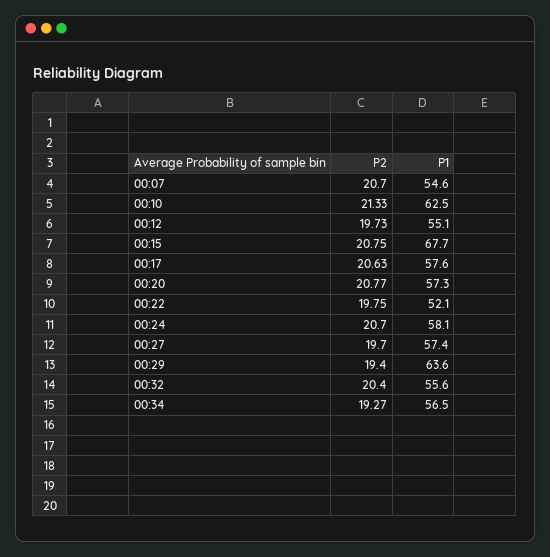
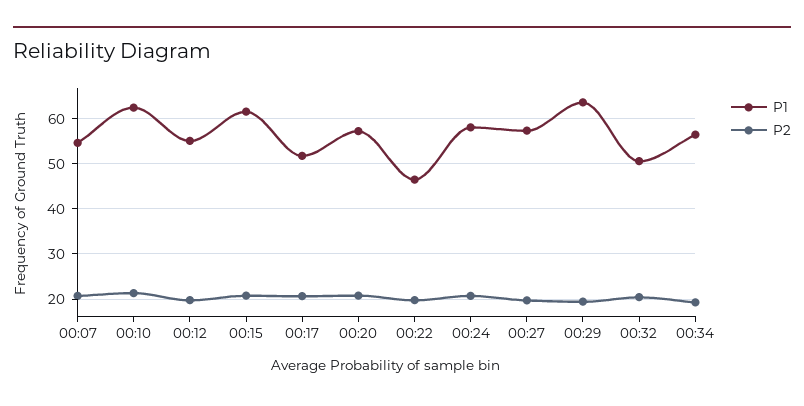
  {
    "P2": {
      "00:07": 20.7,
      "00:10": 21.33,
      "00:12": 19.73,
      "00:15": 20.75,
      "00:17": 20.63,
      "00:20": 20.77,
      "00:22": 19.75,
      "00:24": 20.7,
      "00:27": 19.7,
      "00:29": 19.4,
      "00:32": 20.4,
      "00:34": 19.27
    },
    "P1": {
      "00:07": 54.6,
      "00:10": 62.5,
      "00:12": 55.1,
-     "00:15": 67.7,
+     "00:15": 62,
-     "00:17": 57.6,
+     "00:17": 52,
      "00:20": 57.3,
-     "00:22": 52.1,
+     "00:22": 46,
      "00:24": 58.1,
      "00:27": 57.4,
      "00:29": 63.6,
-     "00:32": 55.6,
+     "00:32": 50,
      "00:34": 56.5
    }
  }

